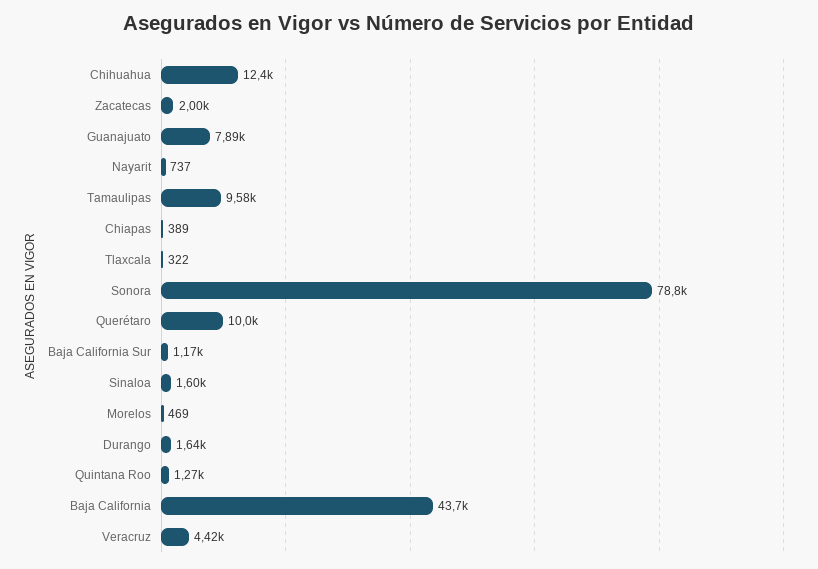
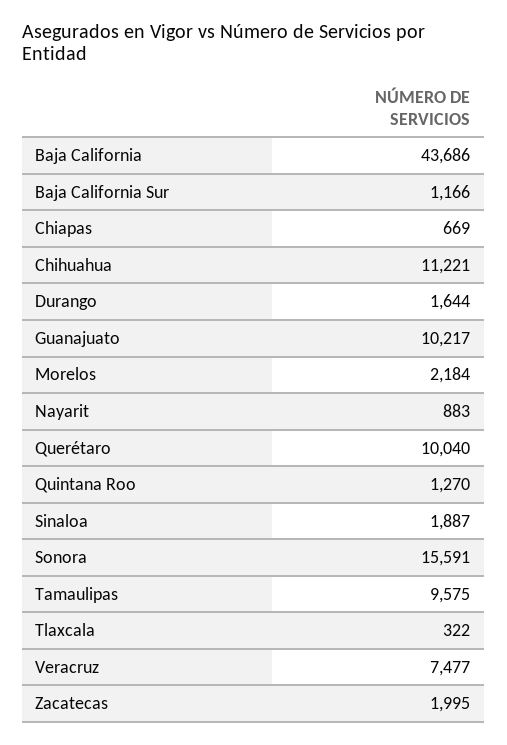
  {
-   "Chihuahua": 12400,
+   "Chihuahua": 11221,
    "Zacatecas": 1995,
-   "Guanajuato": 7890,
+   "Guanajuato": 10217,
-   "Nayarit": 737,
+   "Nayarit": 883,
    "Tamaulipas": 9575,
-   "Chiapas": 389,
+   "Chiapas": 669,
    "Tlaxcala": 322,
-   "Sonora": 78800,
+   "Sonora": 15591,
    "Querétaro": 10040,
    "Baja California Sur": 1166,
-   "Sinaloa": 1600,
+   "Sinaloa": 1887,
-   "Morelos": 469,
+   "Morelos": 2184,
    "Durango": 1644,
    "Quintana Roo": 1270,
    "Baja California": 43686,
-   "Veracruz": 4420
+   "Veracruz": 7477
  }

